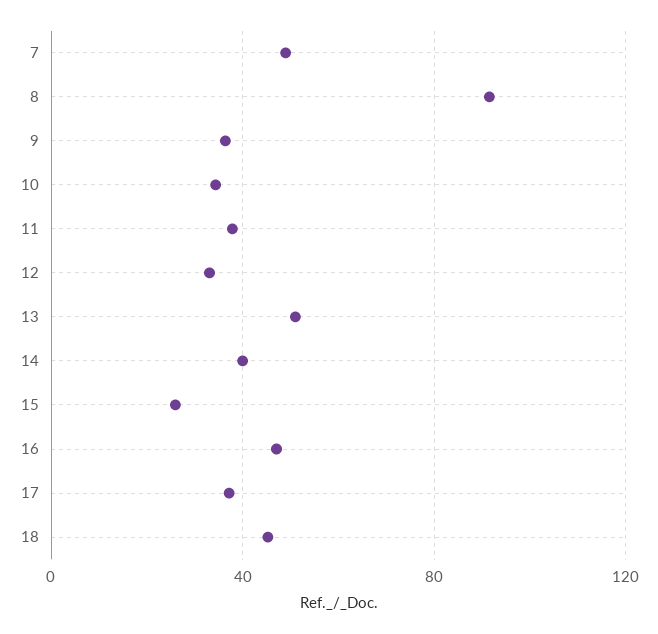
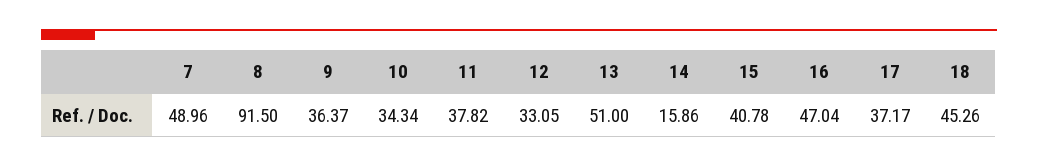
  {
    "7": 48.96,
    "8": 91.5,
    "9": 36.37,
    "10": 34.34,
    "11": 37.82,
    "12": 33.05,
    "13": 51,
-   "14": 40,
+   "14": 15.86,
-   "15": 25,
+   "15": 40.78,
    "16": 47.04,
    "17": 37.17,
    "18": 45.26
  }

